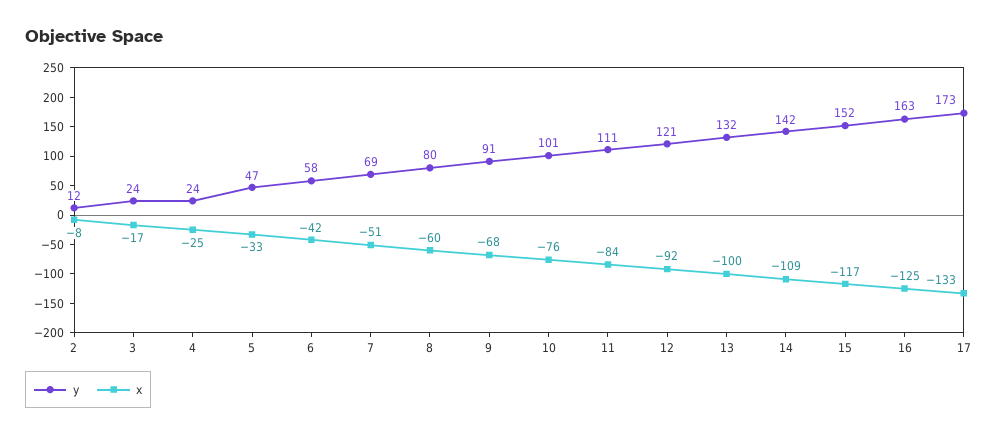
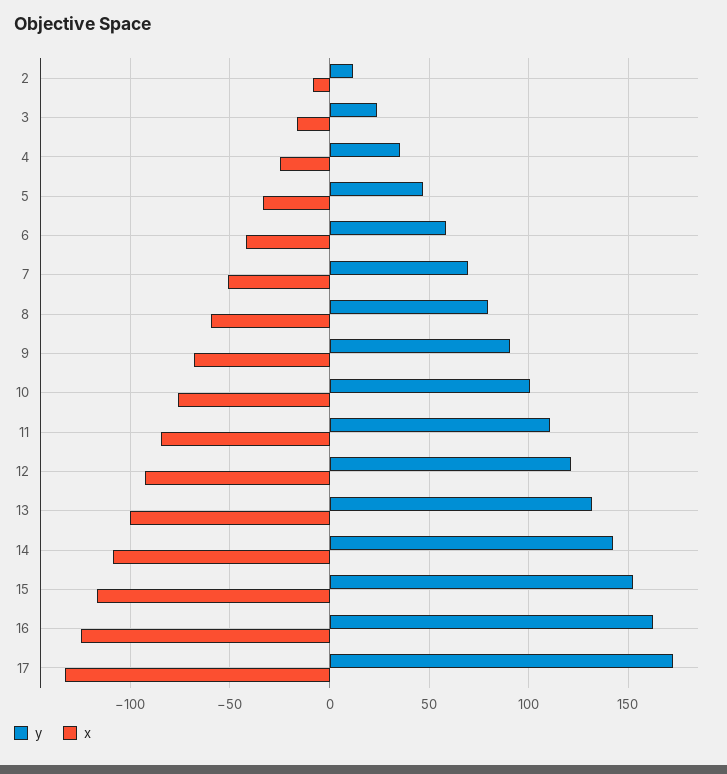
  {
    "y": {
      "2": 12,
      "3": 24,
-     "4": 24,
+     "4": 35,
      "5": 47,
      "6": 58,
      "7": 69,
      "8": 80,
      "9": 91,
      "10": 101,
      "11": 111,
      "12": 121,
      "13": 132,
      "14": 142,
      "15": 152,
      "16": 163,
      "17": 173
    },
    "x": {
      "2": -8,
      "3": -17,
      "4": -25,
      "5": -33,
      "6": -42,
      "7": -51,
      "8": -60,
      "9": -68,
      "10": -76,
      "11": -84,
      "12": -92,
      "13": -100,
      "14": -109,
      "15": -117,
      "16": -125,
      "17": -133
    }
  }

